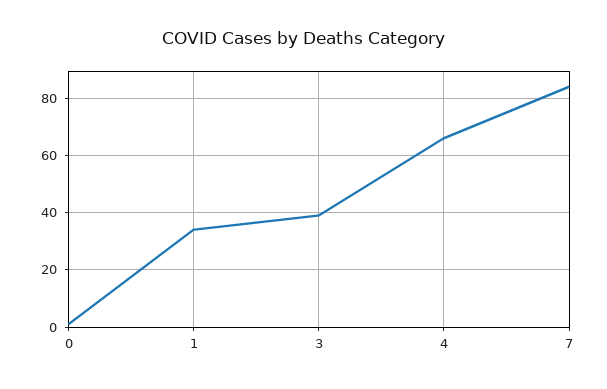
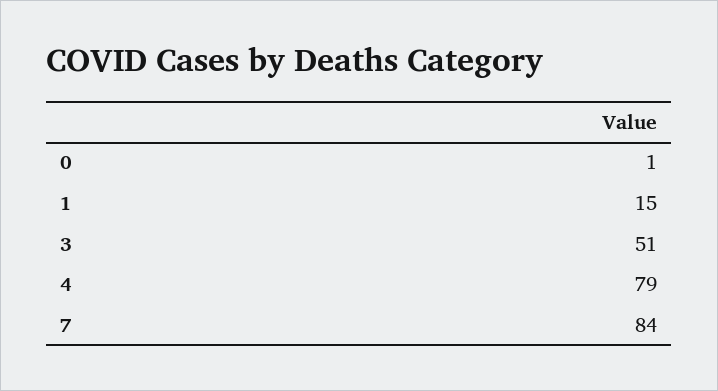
  {
    "0": 1,
-   "1": 35,
+   "1": 15,
-   "3": 40,
+   "3": 51,
-   "4": 65,
+   "4": 79,
    "7": 84
  }

